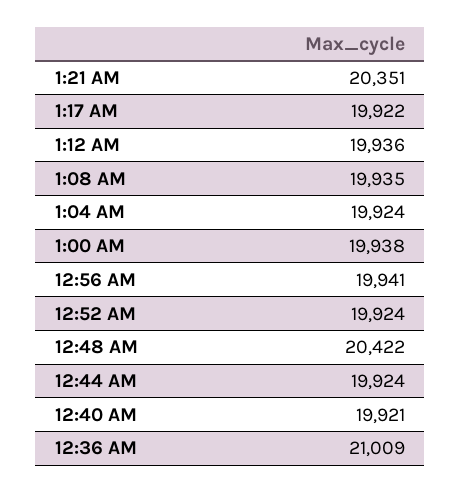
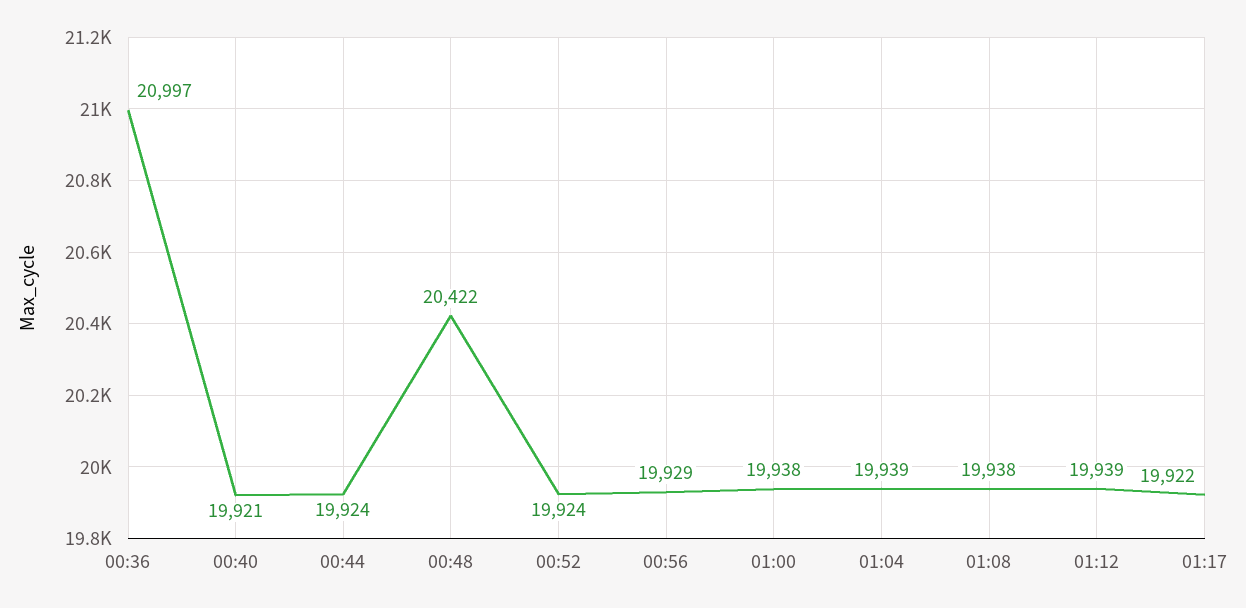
  {
-   "1:21 AM": 20351,
    "1:17 AM": 19922,
-   "1:12 AM": 19936,
+   "1:12 AM": 19939,
-   "1:08 AM": 19935,
+   "1:08 AM": 19938,
-   "1:04 AM": 19924,
+   "1:04 AM": 19939,
    "1:00 AM": 19938,
-   "12:56 AM": 19941,
+   "12:56 AM": 19929,
    "12:52 AM": 19924,
    "12:48 AM": 20422,
    "12:44 AM": 19924,
    "12:40 AM": 19921,
-   "12:36 AM": 21009
+   "12:36 AM": 20997
  }

